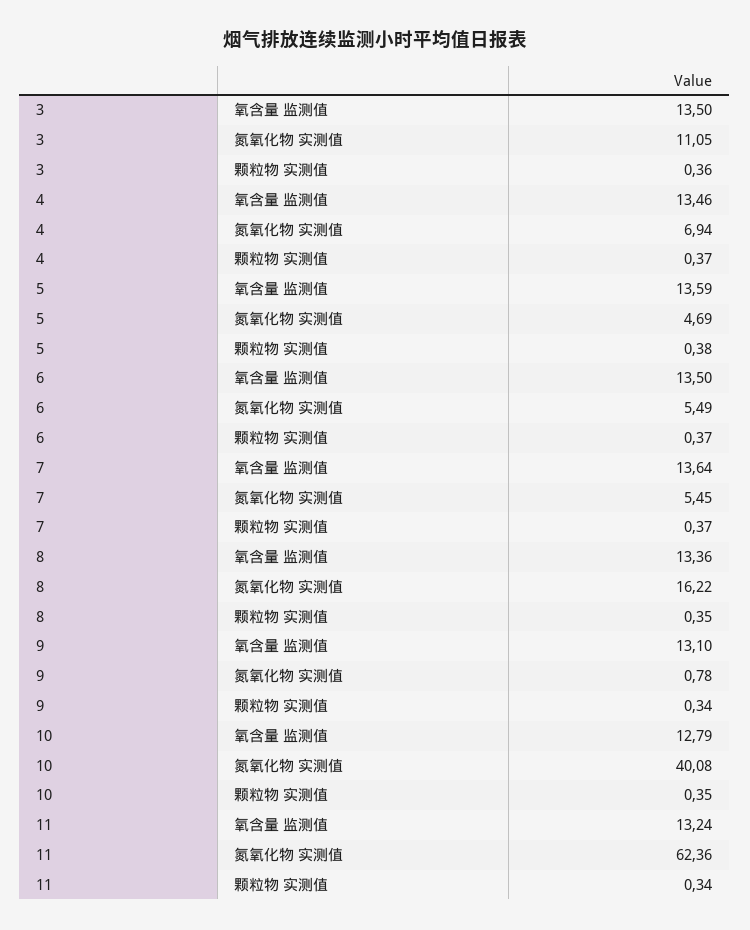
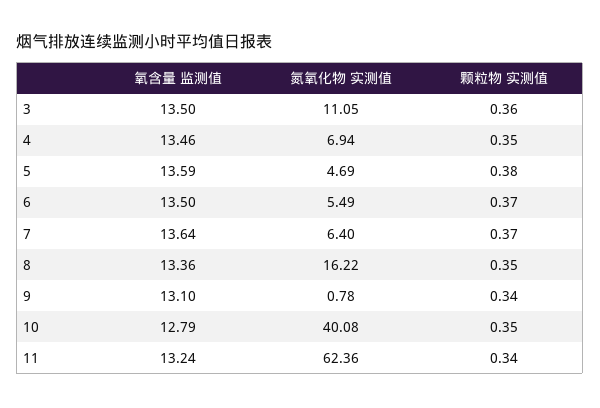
  {
    "3": {
      "氧含量 监测值": 13.5,
      "氮氧化物 实测值": 11.05,
      "颗粒物 实测值": 0.36
    },
    "4": {
      "氧含量 监测值": 13.46,
      "氮氧化物 实测值": 6.94,
-     "颗粒物 实测值": 0.37
+     "颗粒物 实测值": 0.35
    },
    "5": {
      "氧含量 监测值": 13.59,
      "氮氧化物 实测值": 4.69,
      "颗粒物 实测值": 0.38
    },
    "6": {
      "氧含量 监测值": 13.5,
      "氮氧化物 实测值": 5.49,
      "颗粒物 实测值": 0.37
    },
    "7": {
      "氧含量 监测值": 13.64,
-     "氮氧化物 实测值": 5.45,
+     "氮氧化物 实测值": 6.4,
      "颗粒物 实测值": 0.37
    },
    "8": {
      "氧含量 监测值": 13.36,
      "氮氧化物 实测值": 16.22,
      "颗粒物 实测值": 0.35
    },
    "9": {
      "氧含量 监测值": 13.1,
      "氮氧化物 实测值": 0.78,
      "颗粒物 实测值": 0.34
    },
    "10": {
      "氧含量 监测值": 12.79,
      "氮氧化物 实测值": 40.08,
      "颗粒物 实测值": 0.35
    },
    "11": {
      "氧含量 监测值": 13.24,
      "氮氧化物 实测值": 62.36,
      "颗粒物 实测值": 0.34
    }
  }

